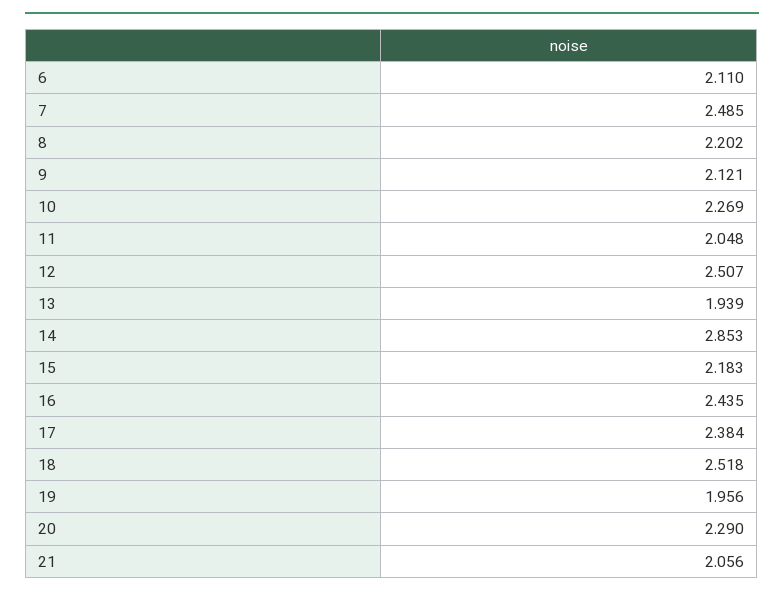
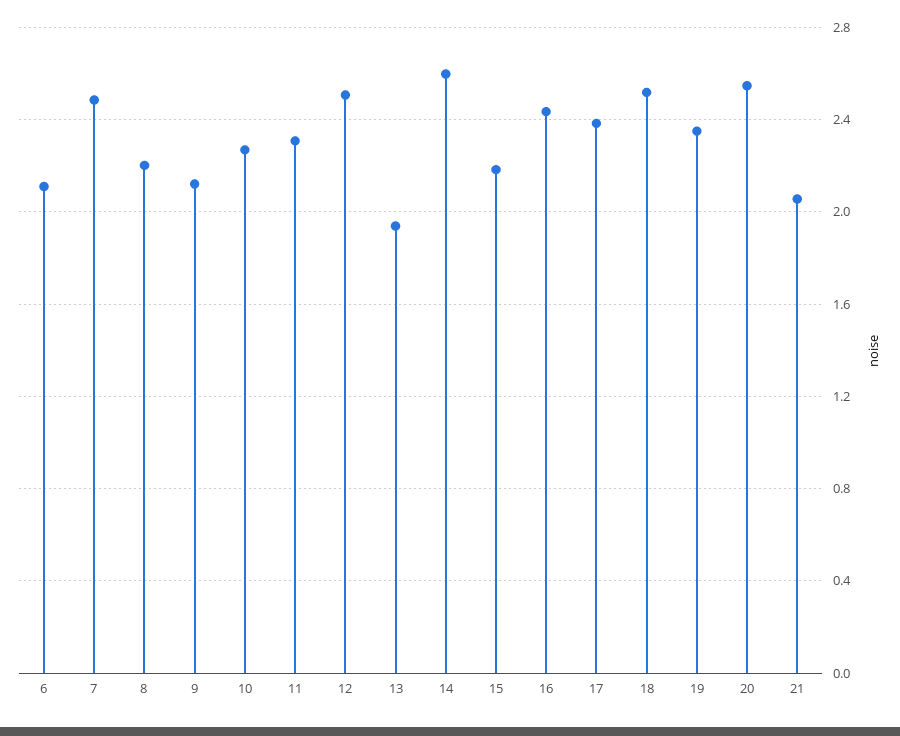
  {
    "6": 2.11,
    "7": 2.485,
    "8": 2.202,
    "9": 2.121,
    "10": 2.269,
-   "11": 2.048,
+   "11": 2.3,
    "12": 2.507,
    "13": 1.939,
-   "14": 2.853,
+   "14": 2.6,
    "15": 2.183,
    "16": 2.435,
    "17": 2.384,
    "18": 2.518,
-   "19": 1.956,
+   "19": 2.35,
-   "20": 2.29,
+   "20": 2.55,
    "21": 2.056
  }

